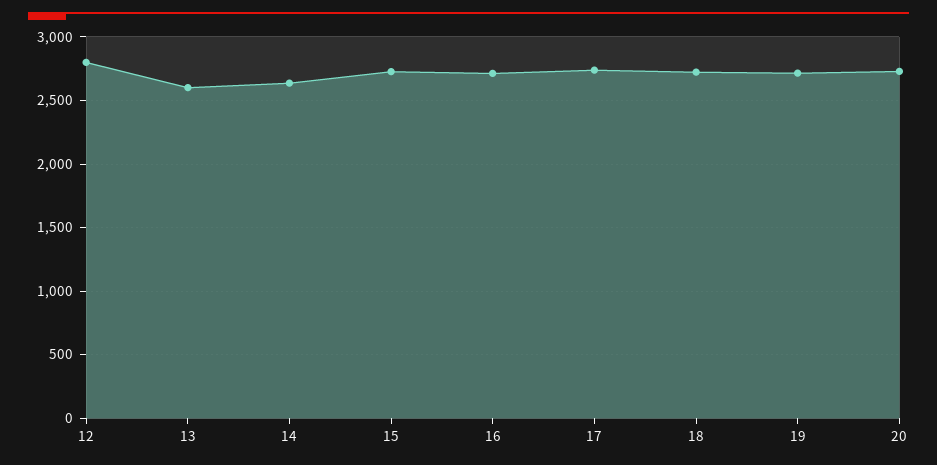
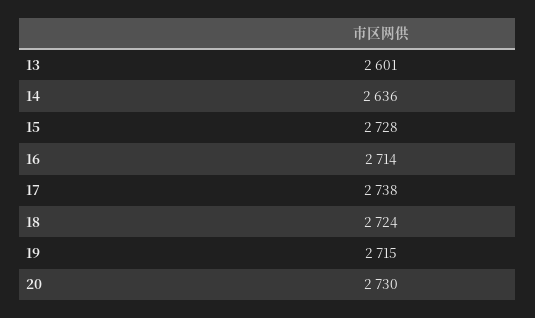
  {
-   "12": 2800,
    "13": 2601,
    "14": 2636,
    "15": 2728,
    "16": 2714,
    "17": 2738,
    "18": 2724,
    "19": 2715,
    "20": 2730
  }

